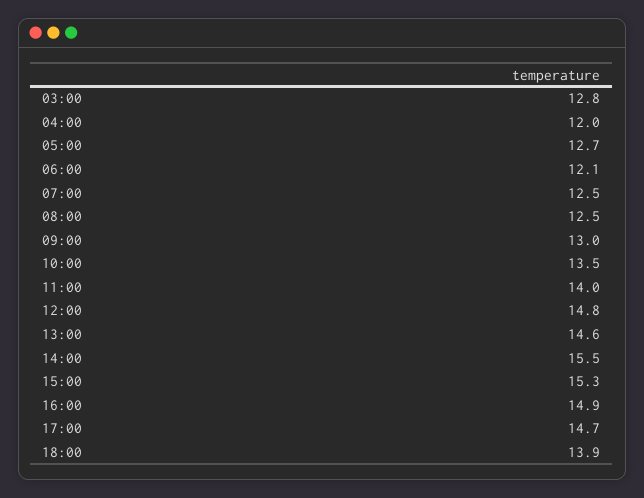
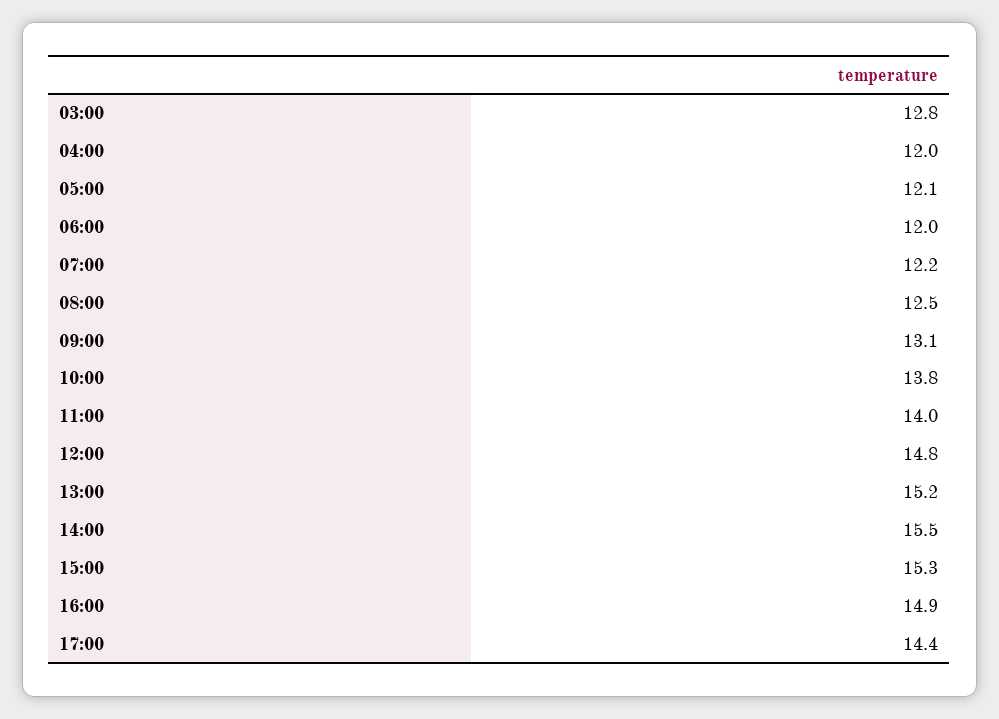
  {
    "03:00": 12.8,
    "04:00": 12,
-   "05:00": 12.7,
+   "05:00": 12.1,
-   "06:00": 12.1,
+   "06:00": 12,
-   "07:00": 12.5,
+   "07:00": 12.2,
    "08:00": 12.5,
-   "09:00": 13,
+   "09:00": 13.1,
-   "10:00": 13.5,
+   "10:00": 13.8,
    "11:00": 14,
    "12:00": 14.8,
-   "13:00": 14.6,
+   "13:00": 15.2,
    "14:00": 15.5,
    "15:00": 15.3,
    "16:00": 14.9,
-   "17:00": 14.7,
+   "17:00": 14.4
-   "18:00": 13.9
  }

